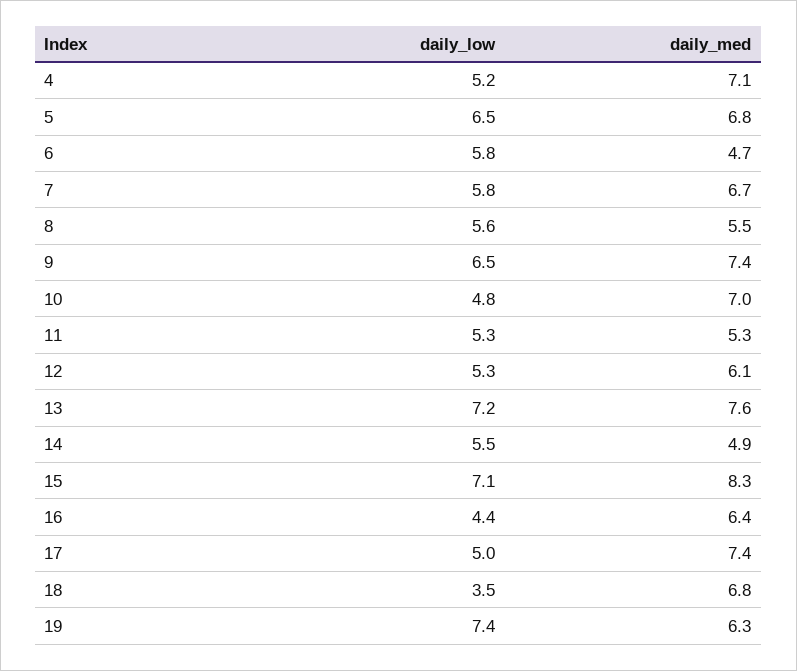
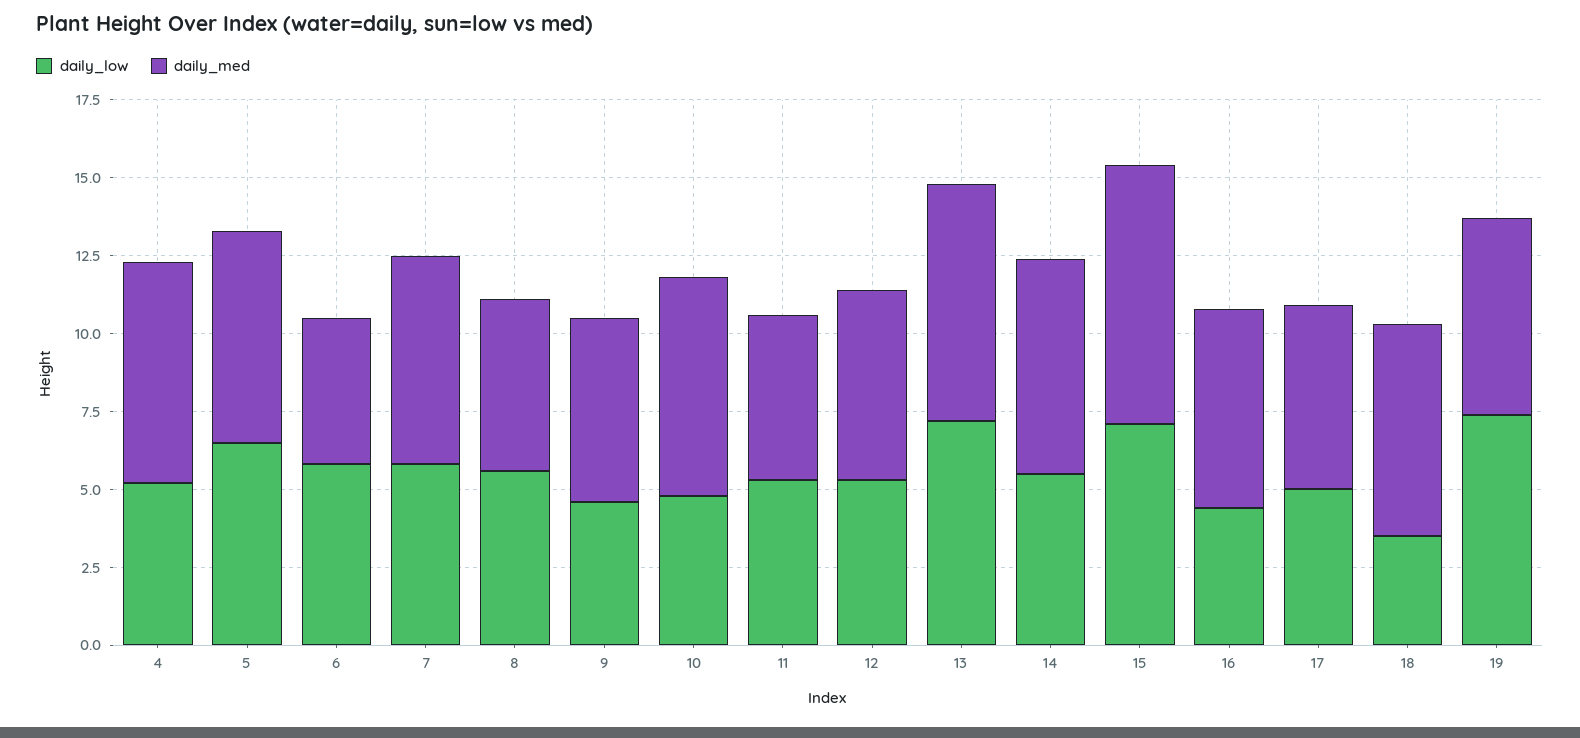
  {
    "daily_low": {
      "4": 5.2,
      "5": 6.5,
      "6": 5.8,
      "7": 5.8,
      "8": 5.6,
-     "9": 6.5,
+     "9": 4.5,
      "10": 4.8,
      "11": 5.3,
      "12": 5.3,
      "13": 7.2,
      "14": 5.5,
      "15": 7.1,
      "16": 4.4,
      "17": 5,
      "18": 3.5,
      "19": 7.4
    },
    "daily_med": {
      "4": 7.1,
      "5": 6.8,
      "6": 4.7,
      "7": 6.7,
      "8": 5.5,
-     "9": 7.4,
+     "9": 6,
      "10": 7,
      "11": 5.3,
      "12": 6.1,
      "13": 7.6,
-     "14": 4.9,
+     "14": 7,
      "15": 8.3,
      "16": 6.4,
-     "17": 7.4,
+     "17": 6,
      "18": 6.8,
      "19": 6.3
    }
  }

